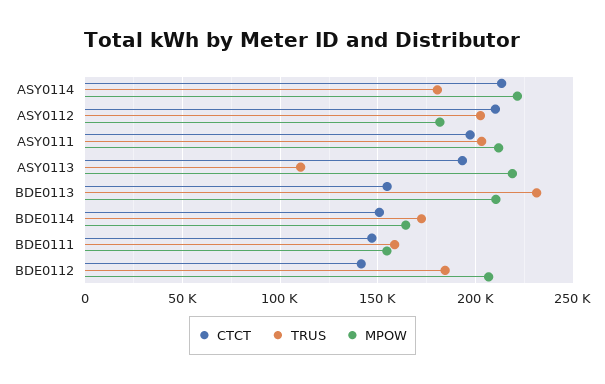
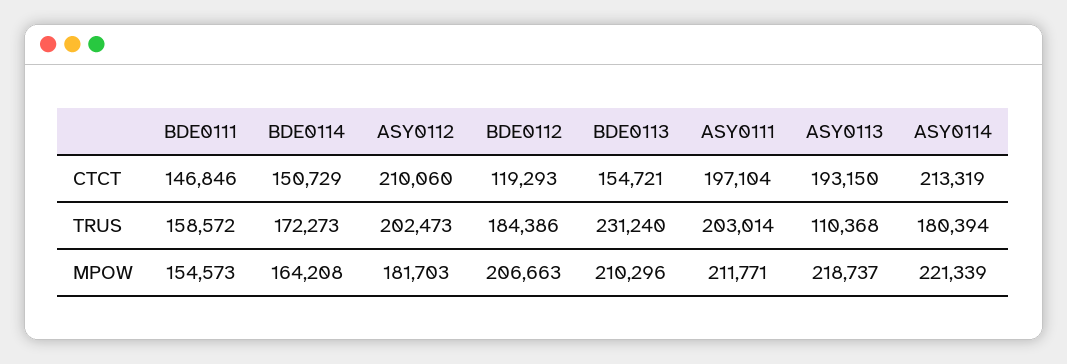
  {
    "CTCT": {
      "ASY0114": 213319,
      "ASY0112": 210060,
      "ASY0111": 197104,
      "ASY0113": 193150,
      "BDE0113": 154721,
      "BDE0114": 150729,
      "BDE0111": 146846,
-     "BDE0112": 140000
+     "BDE0112": 119293
    },
    "TRUS": {
      "ASY0114": 180394,
      "ASY0112": 202473,
      "ASY0111": 203014,
      "ASY0113": 110368,
      "BDE0113": 231240,
      "BDE0114": 172273,
      "BDE0111": 158572,
      "BDE0112": 184386
    },
    "MPOW": {
      "ASY0114": 221339,
      "ASY0112": 181703,
      "ASY0111": 211771,
      "ASY0113": 218737,
      "BDE0113": 210296,
      "BDE0114": 164208,
      "BDE0111": 154573,
      "BDE0112": 206663
    }
  }

